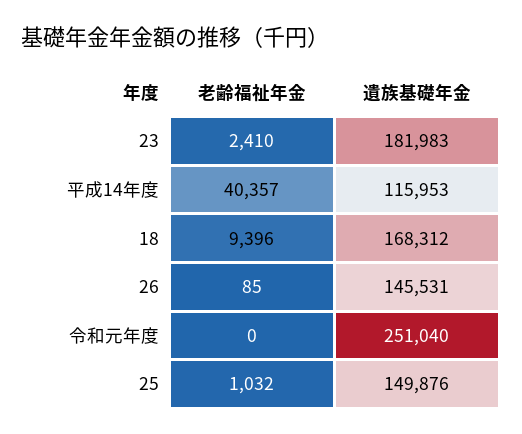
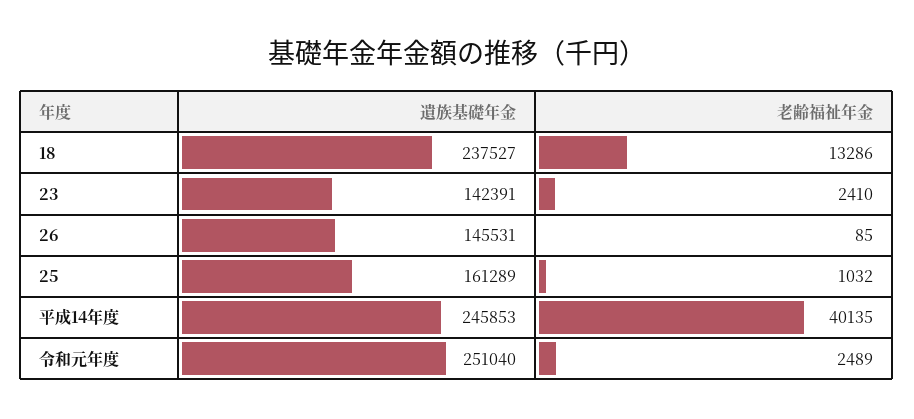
  {
    "老齢福祉年金": {
      "23": 2410,
-     "平成14年度": 40357,
+     "平成14年度": 40135,
-     "18": 9396,
+     "18": 13286,
      "26": 85,
-     "令和元年度": 0,
+     "令和元年度": 2489,
      "25": 1032
    },
    "遺族基礎年金": {
-     "23": 181983,
+     "23": 142391,
-     "平成14年度": 115953,
+     "平成14年度": 245853,
-     "18": 168312,
+     "18": 237527,
      "26": 145531,
      "令和元年度": 251040,
-     "25": 149876
+     "25": 161289
    }
  }

